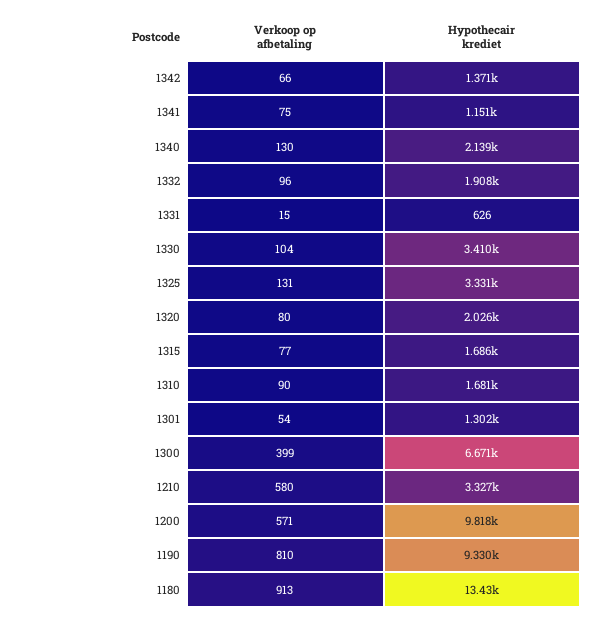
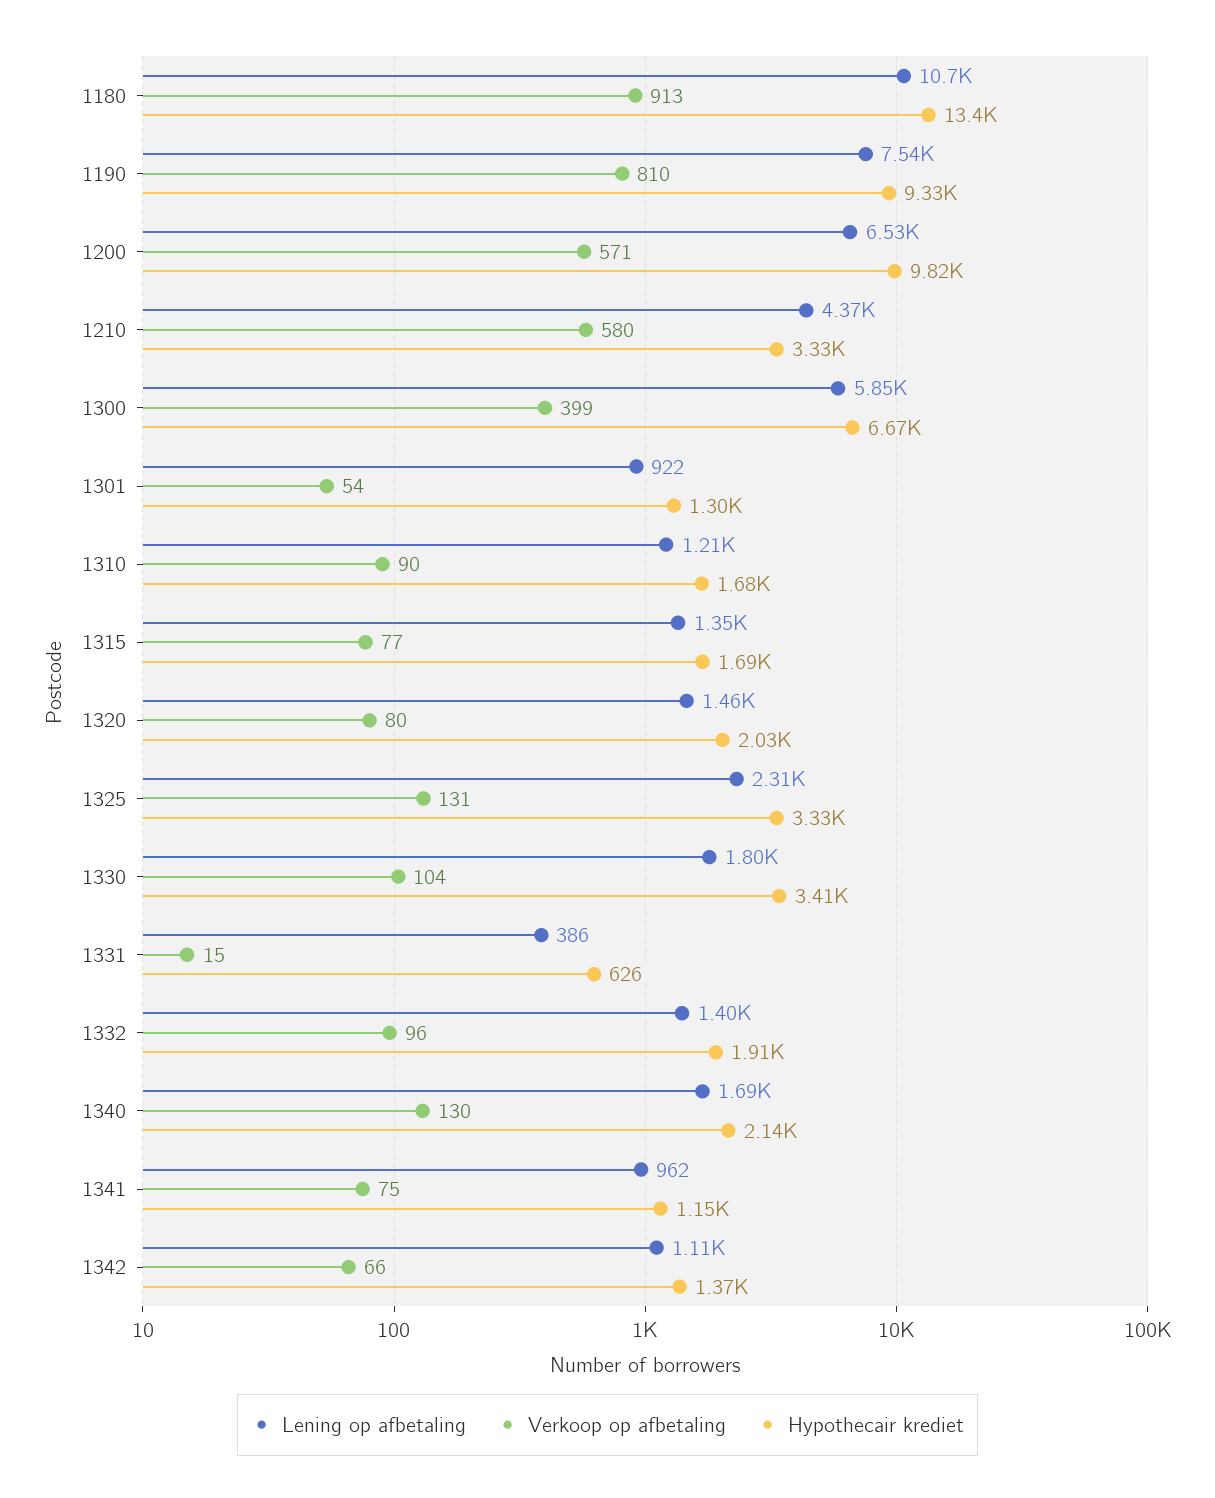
  {
    "Verkoop op afbetaling": {
      "1342": 66,
      "1341": 75,
      "1340": 130,
      "1332": 96,
      "1331": 15,
      "1330": 104,
      "1325": 131,
      "1320": 80,
      "1315": 77,
      "1310": 90,
      "1301": 54,
      "1300": 399,
      "1210": 580,
      "1200": 571,
      "1190": 810,
      "1180": 913
    },
    "Hypothecair krediet": {
      "1342": 1371,
      "1341": 1151,
      "1340": 2139,
      "1332": 1908,
      "1331": 626,
      "1330": 3410,
      "1325": 3331,
      "1320": 2026,
      "1315": 1686,
      "1310": 1681,
      "1301": 1302,
      "1300": 6671,
      "1210": 3327,
      "1200": 9818,
      "1190": 9330,
      "1180": 13430
-   }
+   },
+   "Lening op afbetaling": {
+     "1180": 10700,
+     "1190": 7540,
+     "1200": 6530,
+     "1210": 4370,
+     "1300": 5850,
+     "1301": 922,
+     "1310": 1210,
+     "1315": 1350,
+     "1320": 1460,
+     "1325": 2310,
+     "1330": 1800,
+     "1331": 386,
+     "1332": 1400,
+     "1340": 1690,
+     "1341": 962,
+     "1342": 1110
+   }
  }

